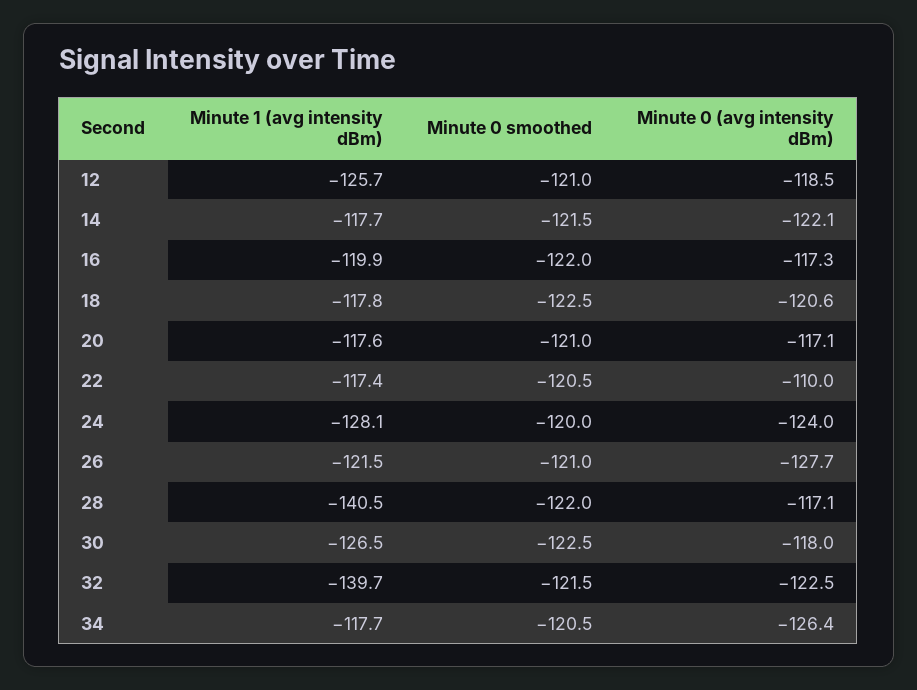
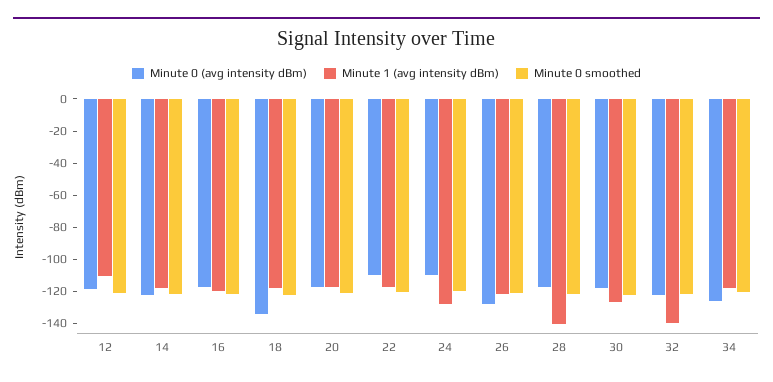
  {
    "Minute 1 (avg intensity dBm)": {
-     "12": -125.7,
+     "12": -110,
      "14": -117.7,
      "16": -119.9,
      "18": -117.8,
      "20": -117.6,
      "22": -117.4,
      "24": -128.1,
      "26": -121.5,
      "28": -140.5,
      "30": -126.5,
      "32": -139.7,
      "34": -117.7
    },
    "Minute 0 smoothed": {
      "12": -121,
      "14": -121.5,
      "16": -122,
      "18": -122.5,
      "20": -121,
      "22": -120.5,
      "24": -120,
      "26": -121,
      "28": -122,
      "30": -122.5,
      "32": -121.5,
      "34": -120.5
    },
    "Minute 0 (avg intensity dBm)": {
      "12": -118.5,
      "14": -122.1,
      "16": -117.3,
-     "18": -120.6,
+     "18": -135,
      "20": -117.1,
      "22": -110,
-     "24": -124,
+     "24": -110,
      "26": -127.7,
      "28": -117.1,
      "30": -118,
      "32": -122.5,
      "34": -126.4
    }
  }

